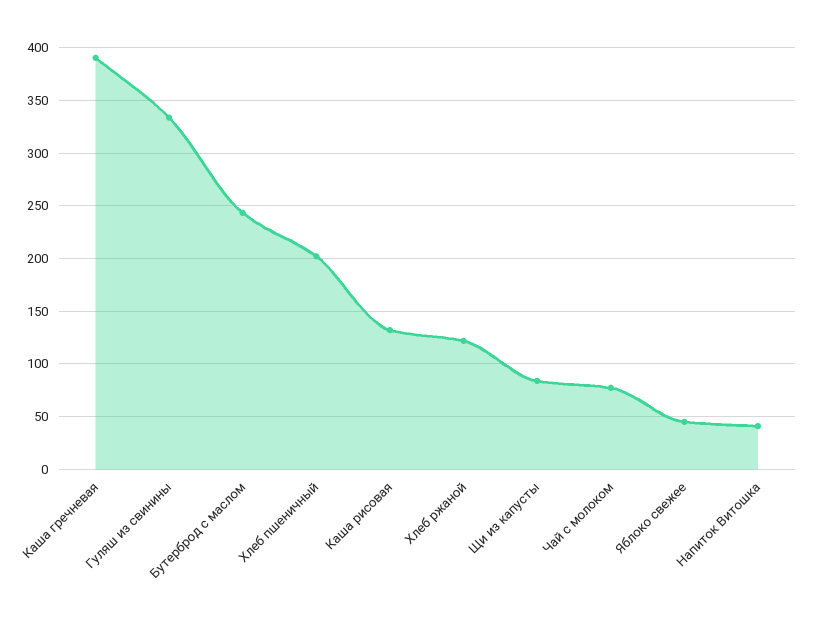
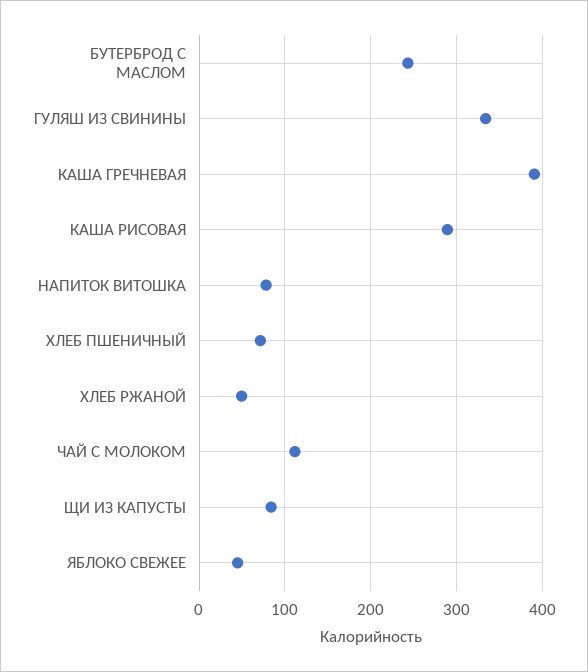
  {
    "Каша гречневая": 390,
    "Гуляш из свинины": 330,
    "Бутерброд с маслом": 240,
-   "Хлеб пшеничный": 200,
+   "Хлеб пшеничный": 70,
-   "Каша рисовая": 130,
+   "Каша рисовая": 290,
-   "Хлеб ржаной": 120,
+   "Хлеб ржаной": 50,
    "Щи из капусты": 80,
-   "Чай с молоком": 80,
+   "Чай с молоком": 110,
    "Яблоко свежее": 50,
-   "Напиток Витошка": 40
+   "Напиток Витошка": 80
  }

